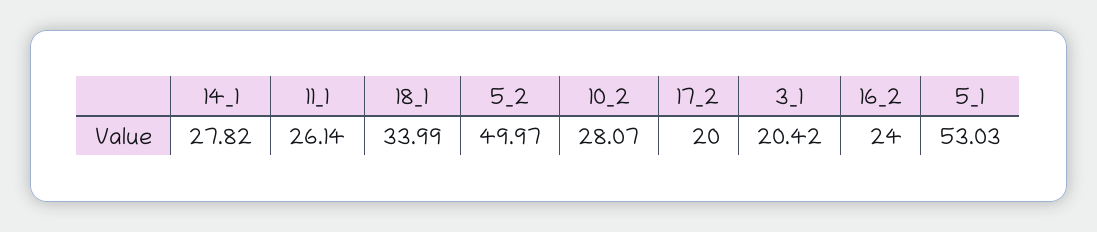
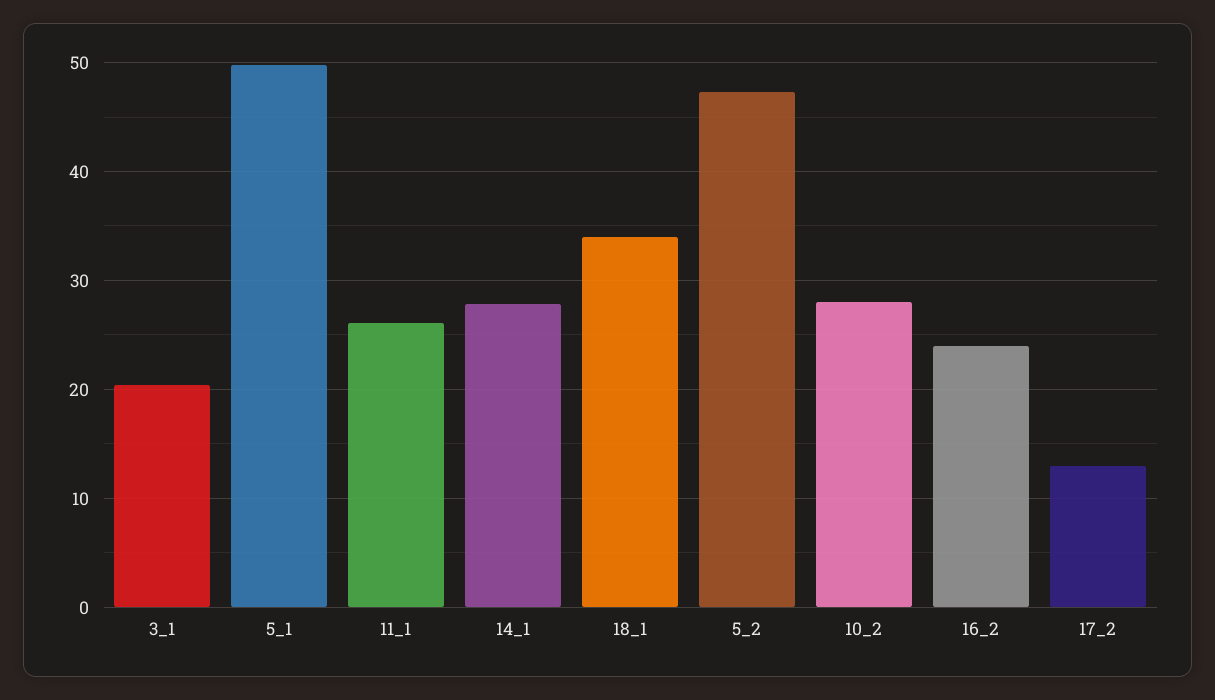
  {
    "14_1": 27.82,
    "11_1": 26.14,
    "18_1": 33.99,
-   "5_2": 49.97,
+   "5_2": 47,
    "10_2": 28.07,
-   "17_2": 20,
+   "17_2": 13,
    "3_1": 20.42,
    "16_2": 24,
-   "5_1": 53.03
+   "5_1": 50
  }

